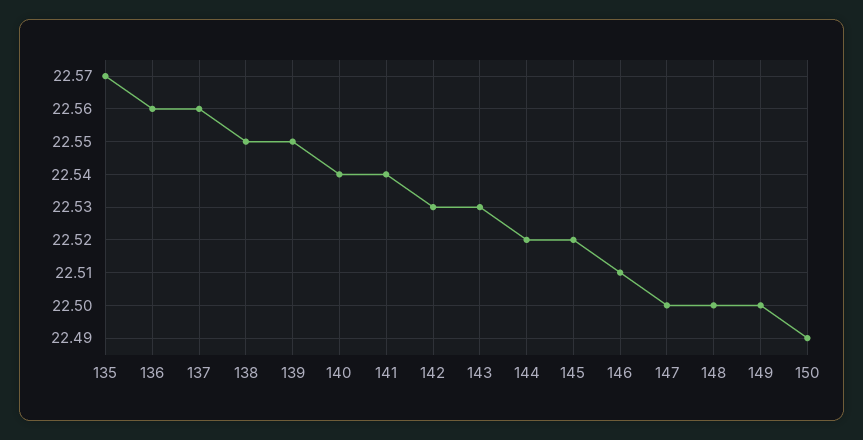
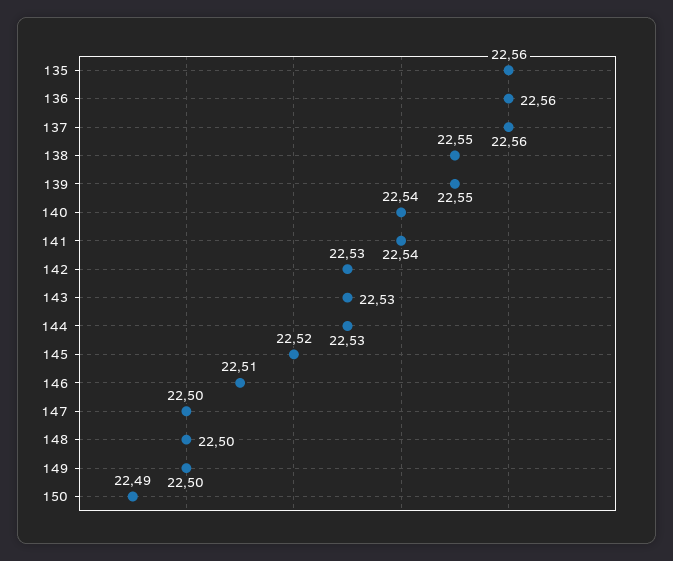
  {
-   "135": 22.57,
+   "135": 22.56,
    "136": 22.56,
    "137": 22.56,
    "138": 22.55,
    "139": 22.55,
    "140": 22.54,
    "141": 22.54,
    "142": 22.53,
    "143": 22.53,
-   "144": 22.52,
+   "144": 22.53,
    "145": 22.52,
    "146": 22.51,
    "147": 22.5,
    "148": 22.5,
    "149": 22.5,
    "150": 22.49
  }

